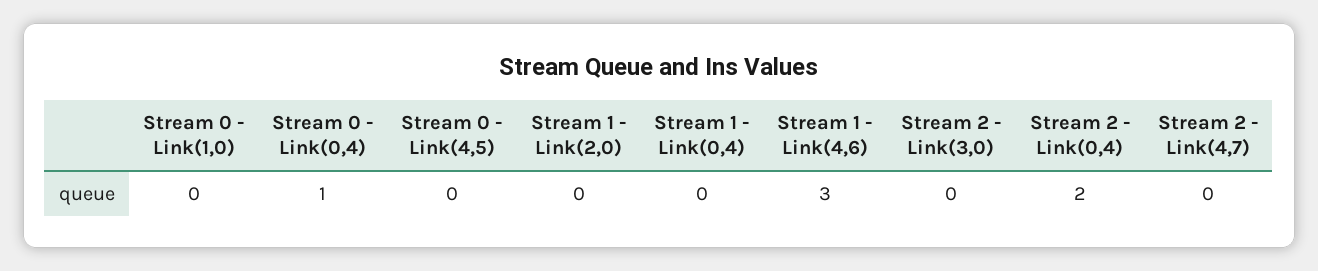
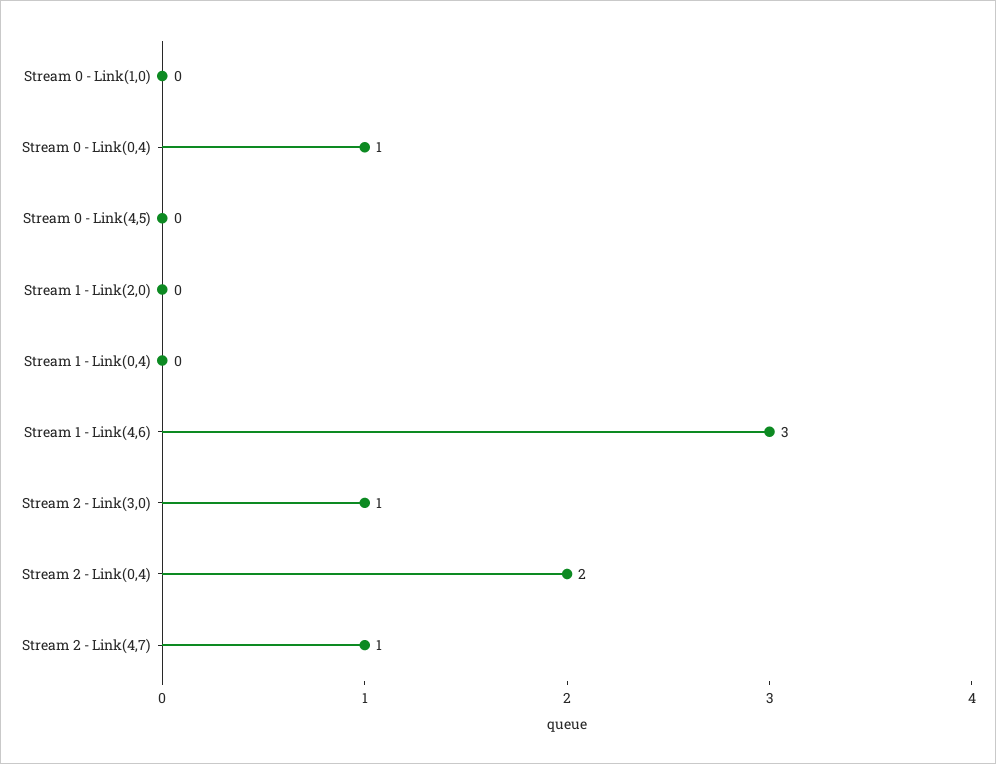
  {
    "Stream 0 - Link(1,0)": 0,
    "Stream 0 - Link(0,4)": 1,
    "Stream 0 - Link(4,5)": 0,
    "Stream 1 - Link(2,0)": 0,
    "Stream 1 - Link(0,4)": 0,
    "Stream 1 - Link(4,6)": 3,
-   "Stream 2 - Link(3,0)": 0,
+   "Stream 2 - Link(3,0)": 1,
    "Stream 2 - Link(0,4)": 2,
-   "Stream 2 - Link(4,7)": 0
+   "Stream 2 - Link(4,7)": 1
  }

